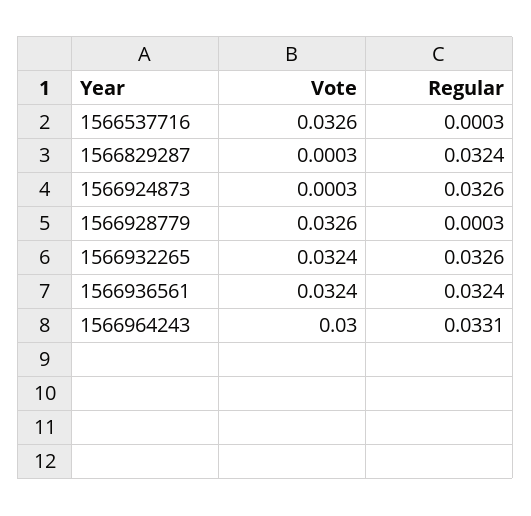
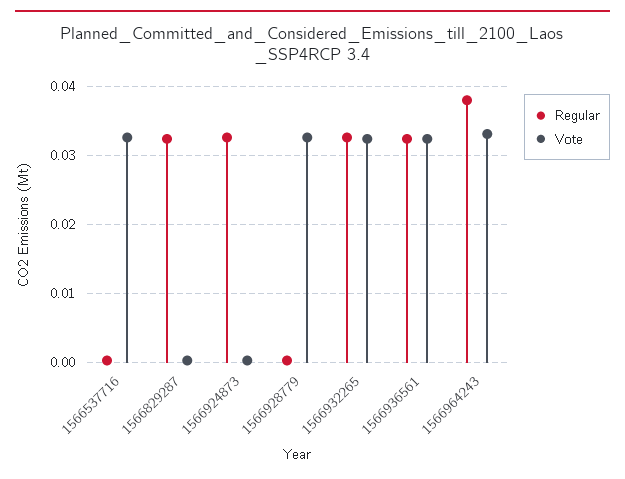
  {
    "Vote": {
      "1566537716": 0.0326,
      "1566829287": 0.0003,
      "1566924873": 0.0003,
      "1566928779": 0.0326,
      "1566932265": 0.0324,
      "1566936561": 0.0324,
-     "1566964243": 0.03
+     "1566964243": 0.033
    },
    "Regular": {
      "1566537716": 0.0003,
      "1566829287": 0.0324,
      "1566924873": 0.0326,
      "1566928779": 0.0003,
      "1566932265": 0.0326,
      "1566936561": 0.0324,
-     "1566964243": 0.0331
+     "1566964243": 0.038
    }
  }

